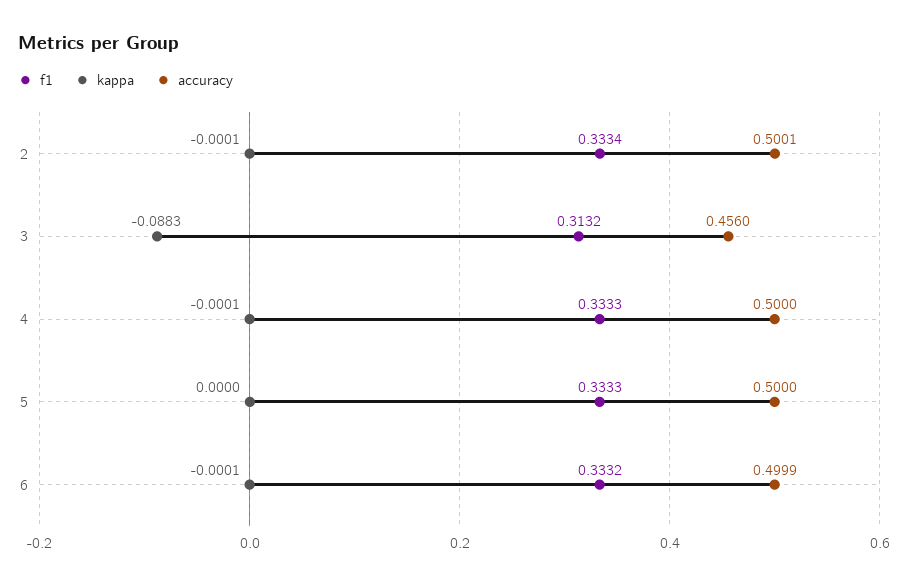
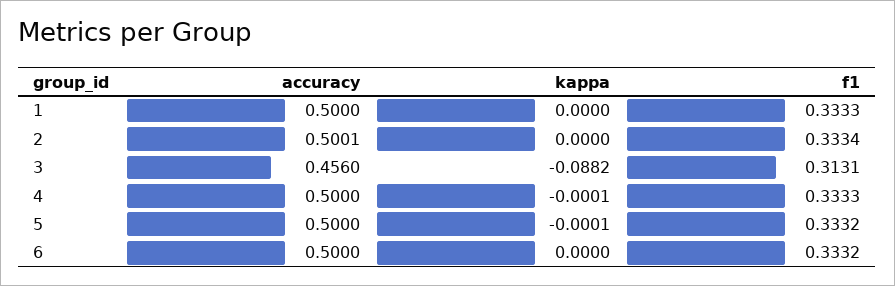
  {
    "f1": {
      "2": 0.3334,
-     "3": 0.3132,
+     "3": 0.3131,
      "4": 0.3333,
-     "5": 0.3333,
+     "5": 0.3332,
-     "6": 0.3332
+     "6": 0.3332,
+     "1": 0.3333
    },
    "kappa": {
-     "2": -0.0001,
+     "2": 0,
-     "3": -0.0883,
+     "3": -0.0882,
      "4": -0.0001,
-     "5": 0,
+     "5": -0.0001,
-     "6": -0.0001
+     "6": 0,
+     "1": 0
    },
    "accuracy": {
      "2": 0.5001,
      "3": 0.456,
      "4": 0.5,
      "5": 0.5,
-     "6": 0.4999
+     "6": 0.5,
+     "1": 0.5
    }
  }

